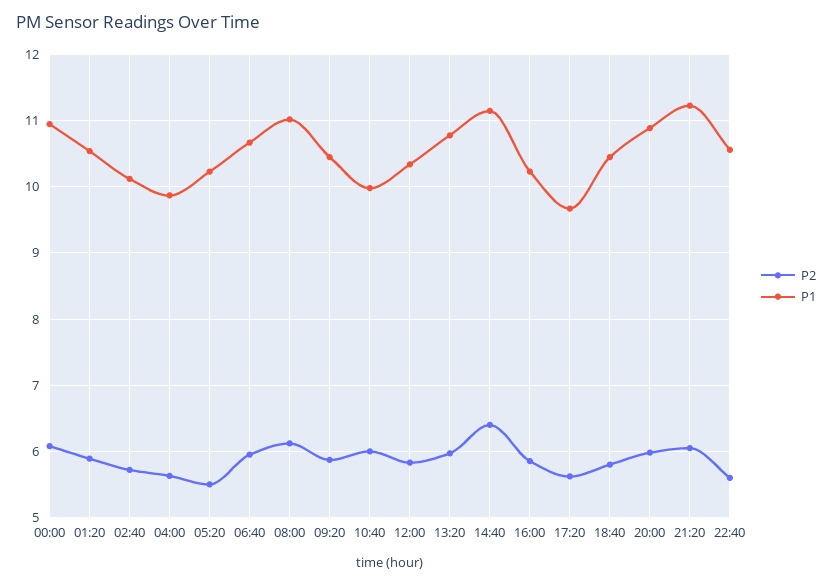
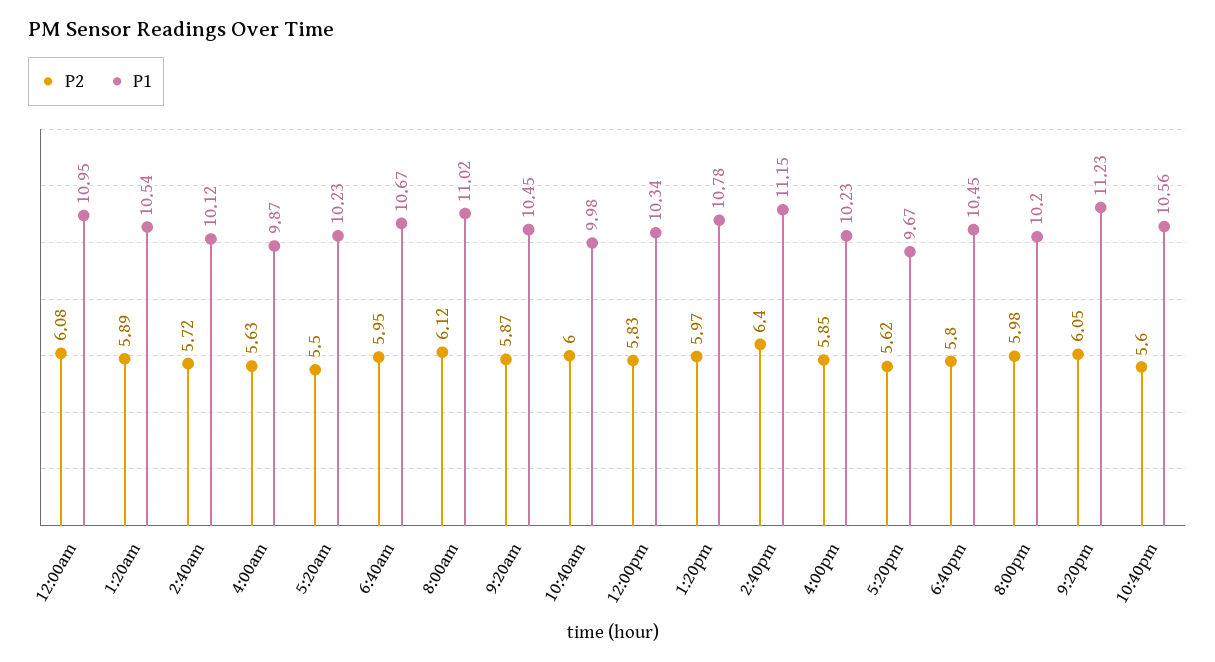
  {
    "P2": {
      "00:00": 6.08,
      "01:20": 5.89,
      "02:40": 5.72,
      "04:00": 5.63,
      "05:20": 5.5,
      "06:40": 5.95,
      "08:00": 6.12,
      "09:20": 5.87,
      "10:40": 6,
      "12:00": 5.83,
      "13:20": 5.97,
      "14:40": 6.4,
      "16:00": 5.85,
      "17:20": 5.62,
      "18:40": 5.8,
      "20:00": 5.98,
      "21:20": 6.05,
      "22:40": 5.6
    },
    "P1": {
      "00:00": 10.95,
      "01:20": 10.54,
      "02:40": 10.12,
      "04:00": 9.87,
      "05:20": 10.23,
      "06:40": 10.67,
      "08:00": 11.02,
      "09:20": 10.45,
      "10:40": 9.98,
      "12:00": 10.34,
      "13:20": 10.78,
      "14:40": 11.15,
      "16:00": 10.23,
      "17:20": 9.67,
      "18:40": 10.45,
-     "20:00": 10.9,
+     "20:00": 10.2,
      "21:20": 11.23,
      "22:40": 10.56
    }
  }

